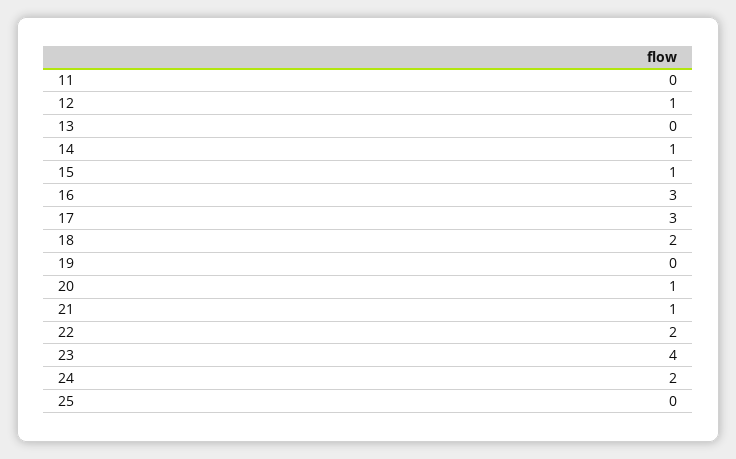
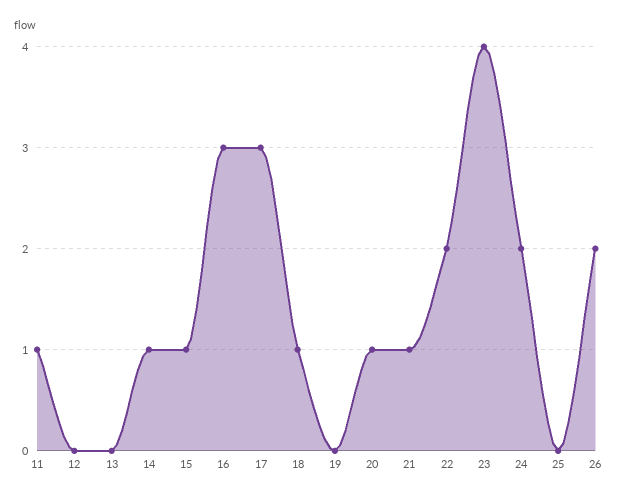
  {
-   "11": 0,
+   "11": 1,
-   "12": 1,
+   "12": 0,
    "13": 0,
    "14": 1,
    "15": 1,
    "16": 3,
    "17": 3,
-   "18": 2,
+   "18": 1,
    "19": 0,
    "20": 1,
    "21": 1,
    "22": 2,
    "23": 4,
    "24": 2,
-   "25": 0
+   "25": 0,
+   "26": 2
  }

